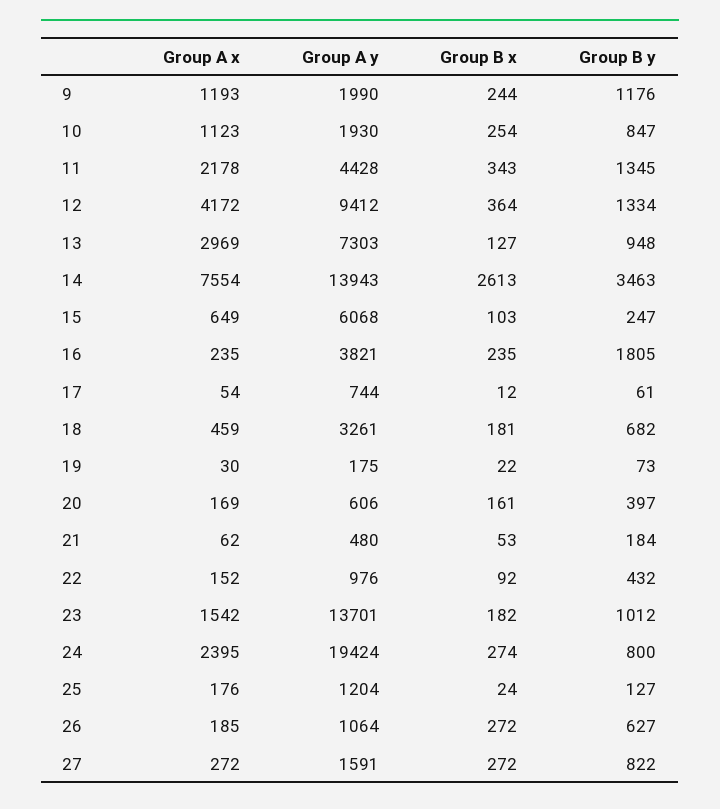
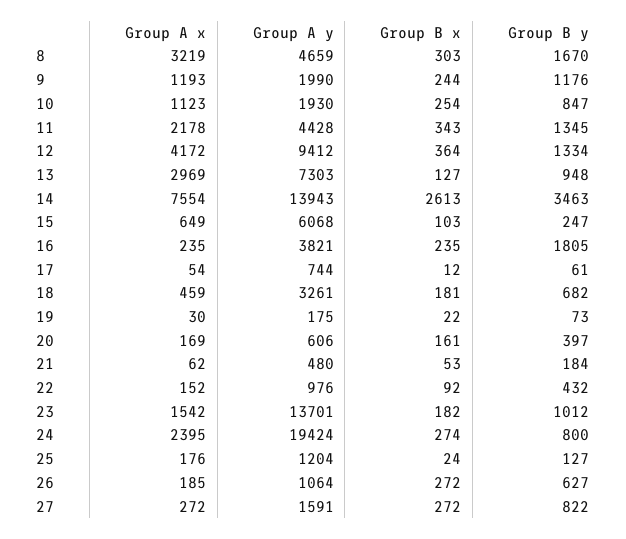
  {
    "Group A x": {
      "9": 1193,
      "10": 1123,
      "11": 2178,
      "12": 4172,
      "13": 2969,
      "14": 7554,
      "15": 649,
      "16": 235,
      "17": 54,
      "18": 459,
      "19": 30,
      "20": 169,
      "21": 62,
      "22": 152,
      "23": 1542,
      "24": 2395,
      "25": 176,
      "26": 185,
-     "27": 272
+     "27": 272,
+     "8": 3219
    },
    "Group A y": {
      "9": 1990,
      "10": 1930,
      "11": 4428,
      "12": 9412,
      "13": 7303,
      "14": 13943,
      "15": 6068,
      "16": 3821,
      "17": 744,
      "18": 3261,
      "19": 175,
      "20": 606,
      "21": 480,
      "22": 976,
      "23": 13701,
      "24": 19424,
      "25": 1204,
      "26": 1064,
-     "27": 1591
+     "27": 1591,
+     "8": 4659
    },
    "Group B x": {
      "9": 244,
      "10": 254,
      "11": 343,
      "12": 364,
      "13": 127,
      "14": 2613,
      "15": 103,
      "16": 235,
      "17": 12,
      "18": 181,
      "19": 22,
      "20": 161,
      "21": 53,
      "22": 92,
      "23": 182,
      "24": 274,
      "25": 24,
      "26": 272,
-     "27": 272
+     "27": 272,
+     "8": 303
    },
    "Group B y": {
      "9": 1176,
      "10": 847,
      "11": 1345,
      "12": 1334,
      "13": 948,
      "14": 3463,
      "15": 247,
      "16": 1805,
      "17": 61,
      "18": 682,
      "19": 73,
      "20": 397,
      "21": 184,
      "22": 432,
      "23": 1012,
      "24": 800,
      "25": 127,
      "26": 627,
-     "27": 822
+     "27": 822,
+     "8": 1670
    }
  }

